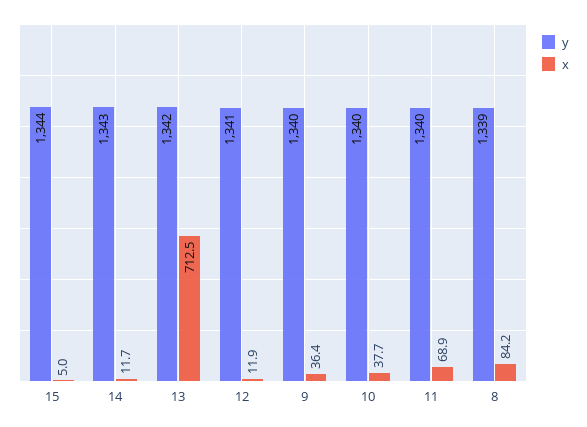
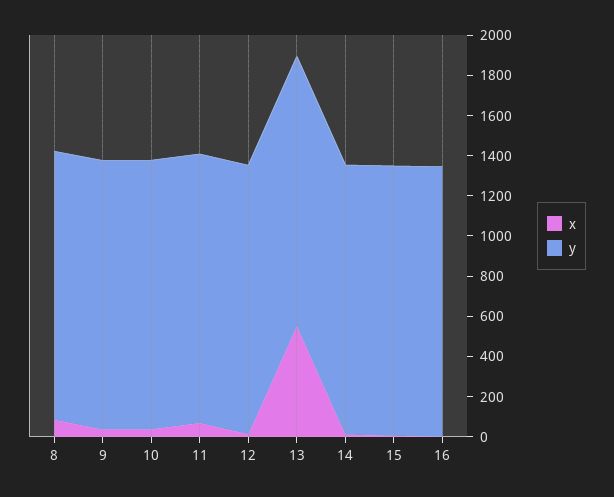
  {
    "y": {
      "15": 1344,
      "14": 1343,
      "13": 1342,
      "12": 1341,
      "9": 1340,
      "10": 1340,
      "11": 1340,
-     "8": 1339
+     "8": 1339,
+     "16": 1350
    },
    "x": {
      "15": 5,
      "14": 11.7,
-     "13": 712.5,
+     "13": 550,
      "12": 11.9,
      "9": 36.4,
      "10": 37.7,
      "11": 68.9,
-     "8": 84.2
+     "8": 84.2,
+     "16": 0
    }
  }

